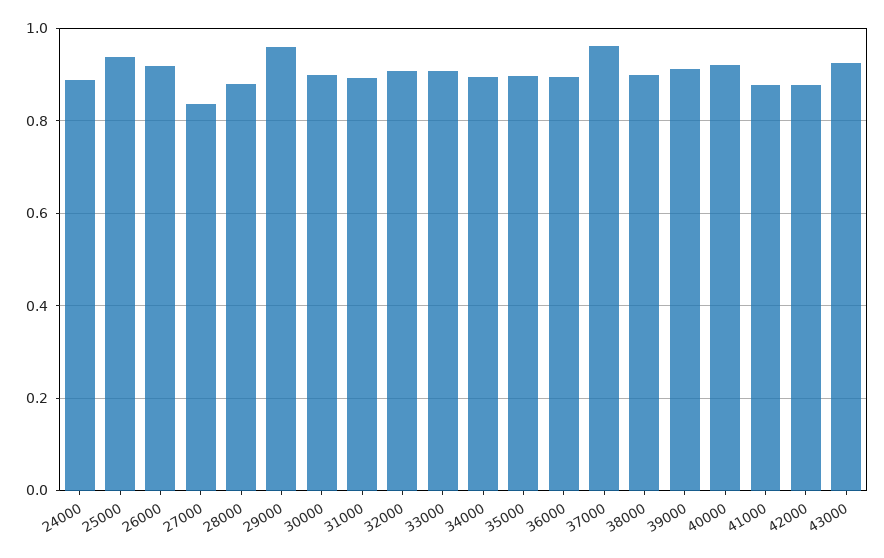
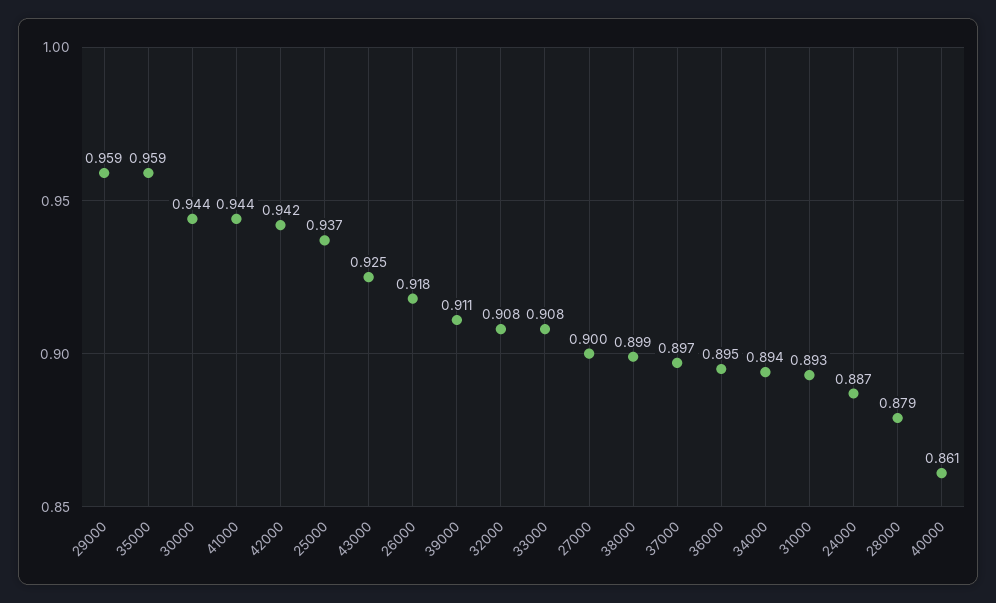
  {
    "24000": 0.887,
    "25000": 0.937,
    "26000": 0.918,
-   "27000": 0.84,
+   "27000": 0.9,
    "28000": 0.879,
    "29000": 0.959,
-   "30000": 0.9,
+   "30000": 0.944,
    "31000": 0.893,
    "32000": 0.908,
    "33000": 0.908,
    "34000": 0.894,
-   "35000": 0.9,
+   "35000": 0.959,
    "36000": 0.895,
-   "37000": 0.96,
+   "37000": 0.897,
    "38000": 0.899,
    "39000": 0.911,
-   "40000": 0.92,
+   "40000": 0.861,
-   "41000": 0.88,
+   "41000": 0.944,
-   "42000": 0.88,
+   "42000": 0.942,
    "43000": 0.925
  }

